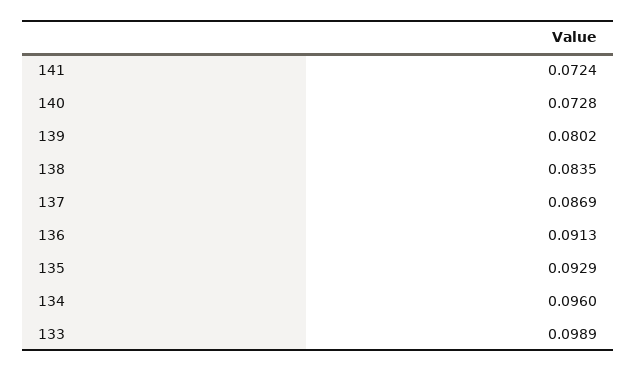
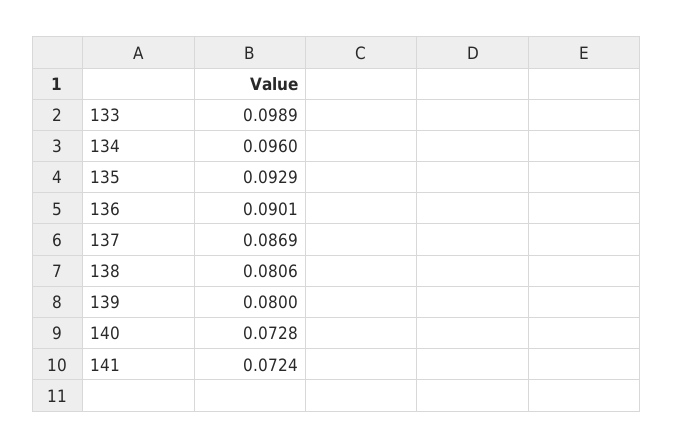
  {
    "141": 0.0724,
    "140": 0.0728,
-   "139": 0.0802,
+   "139": 0.08,
-   "138": 0.0835,
+   "138": 0.0806,
    "137": 0.0869,
-   "136": 0.0913,
+   "136": 0.0901,
    "135": 0.0929,
    "134": 0.096,
    "133": 0.0989
  }

